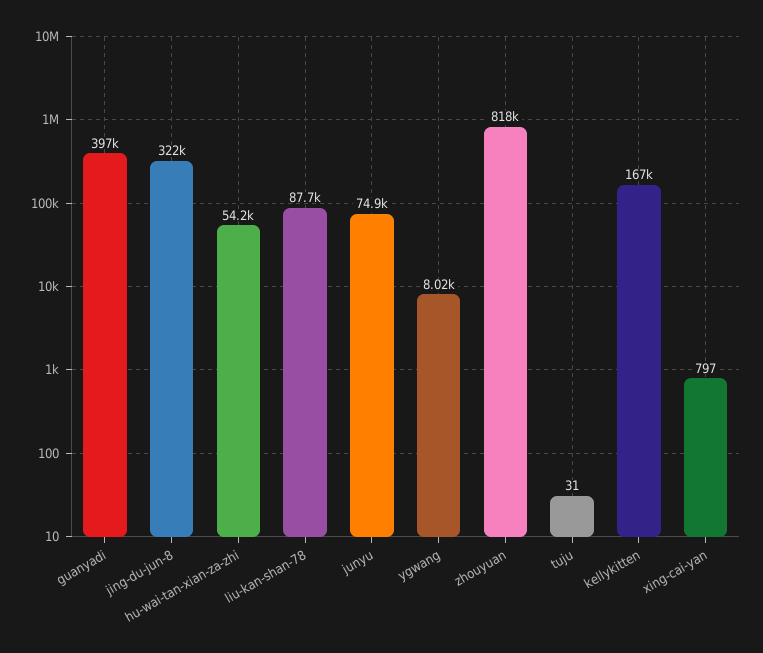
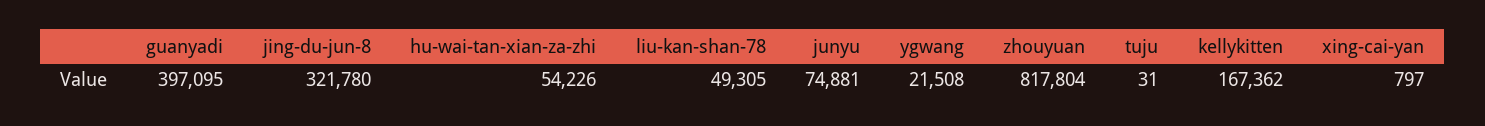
  {
    "guanyadi": 397095,
    "jing-du-jun-8": 321780,
    "hu-wai-tan-xian-za-zhi": 54226,
-   "liu-kan-shan-78": 87700,
+   "liu-kan-shan-78": 49305,
    "junyu": 74881,
-   "ygwang": 8020,
+   "ygwang": 21508,
    "zhouyuan": 817804,
    "tuju": 31,
    "kellykitten": 167362,
    "xing-cai-yan": 797
  }

